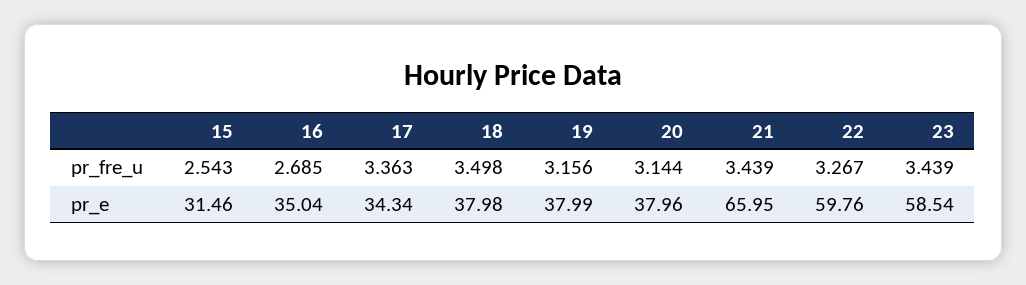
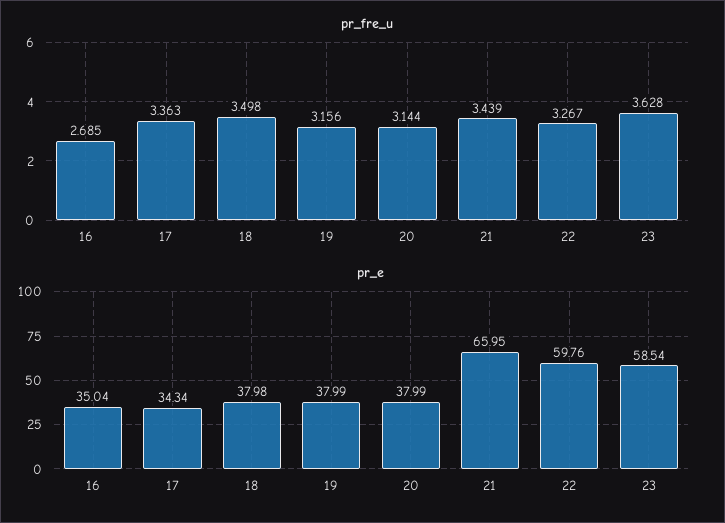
  {
    "pr_fre_u": {
-     "15": 2.543,
      "16": 2.685,
      "17": 3.363,
      "18": 3.498,
      "19": 3.156,
      "20": 3.144,
      "21": 3.439,
      "22": 3.267,
-     "23": 3.439
+     "23": 3.628
    },
    "pr_e": {
-     "15": 31.46,
      "16": 35.04,
      "17": 34.34,
      "18": 37.98,
      "19": 37.99,
-     "20": 37.96,
+     "20": 37.99,
      "21": 65.95,
      "22": 59.76,
      "23": 58.54
    }
  }

